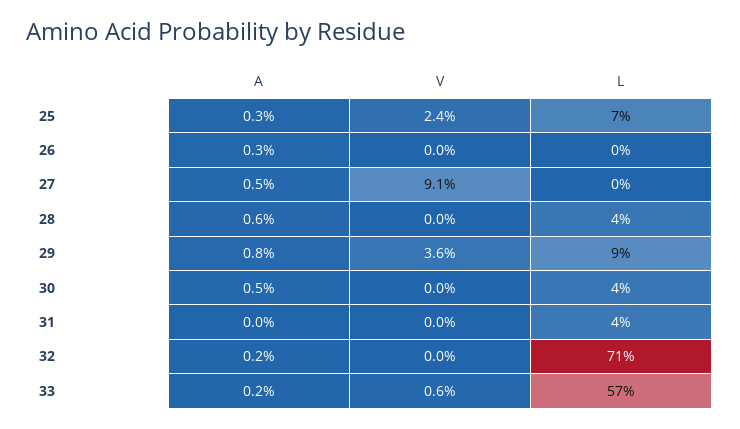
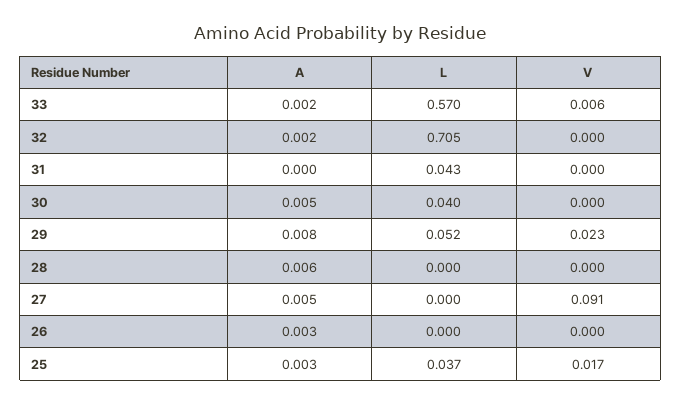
  {
    "A": {
      "25": 0.003,
      "26": 0.003,
      "27": 0.005,
      "28": 0.006,
      "29": 0.008,
      "30": 0.005,
      "31": 0,
      "32": 0.002,
      "33": 0.002
    },
    "V": {
-     "25": 0.024,
+     "25": 0.017,
      "26": 0,
      "27": 0.091,
      "28": 0,
-     "29": 0.036,
+     "29": 0.023,
      "30": 0,
      "31": 0,
      "32": 0,
      "33": 0.006
    },
    "L": {
-     "25": 0.07,
+     "25": 0.037,
      "26": 0,
      "27": 0,
-     "28": 0.04,
+     "28": 0,
-     "29": 0.09,
+     "29": 0.052,
      "30": 0.04,
      "31": 0.043,
      "32": 0.705,
      "33": 0.57
    }
  }

